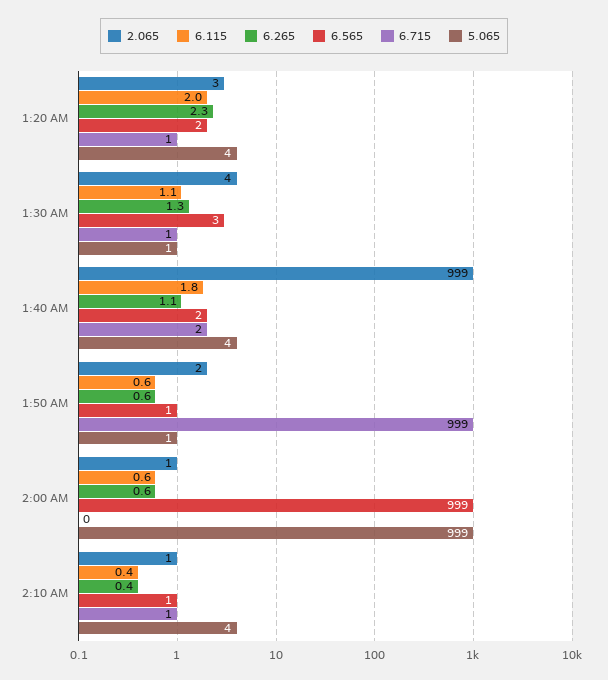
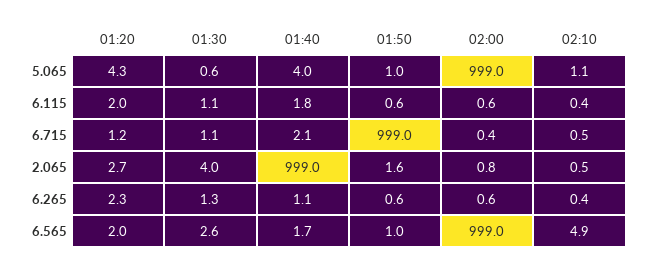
  {
    "2.065": {
      "1:20 AM": 2.7,
      "1:30 AM": 4,
      "1:40 AM": 999,
      "1:50 AM": 1.6,
      "2:00 AM": 0.8,
      "2:10 AM": 0.5
    },
    "6.115": {
      "1:20 AM": 2,
      "1:30 AM": 1.1,
      "1:40 AM": 1.8,
      "1:50 AM": 0.6,
      "2:00 AM": 0.6,
      "2:10 AM": 0.4
    },
    "6.265": {
      "1:20 AM": 2.3,
      "1:30 AM": 1.3,
      "1:40 AM": 1.1,
      "1:50 AM": 0.6,
      "2:00 AM": 0.6,
      "2:10 AM": 0.4
    },
    "6.565": {
      "1:20 AM": 2,
      "1:30 AM": 2.6,
      "1:40 AM": 1.7,
      "1:50 AM": 1,
      "2:00 AM": 999,
-     "2:10 AM": 1
+     "2:10 AM": 4.9
    },
    "6.715": {
      "1:20 AM": 1.2,
      "1:30 AM": 1.1,
      "1:40 AM": 2.1,
      "1:50 AM": 999,
      "2:00 AM": 0.4,
      "2:10 AM": 0.5
    },
    "5.065": {
      "1:20 AM": 4.3,
      "1:30 AM": 0.6,
      "1:40 AM": 4,
      "1:50 AM": 1,
      "2:00 AM": 999,
-     "2:10 AM": 4
+     "2:10 AM": 1.1
    }
  }

